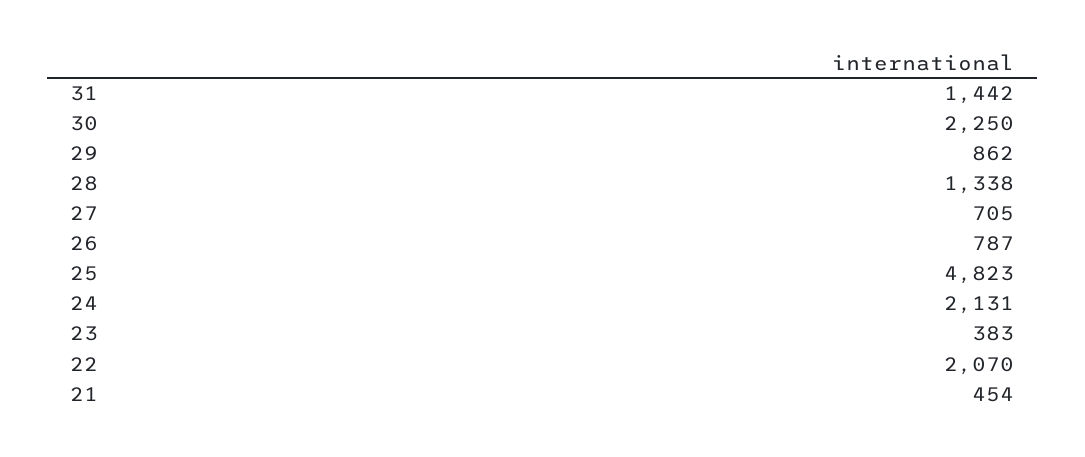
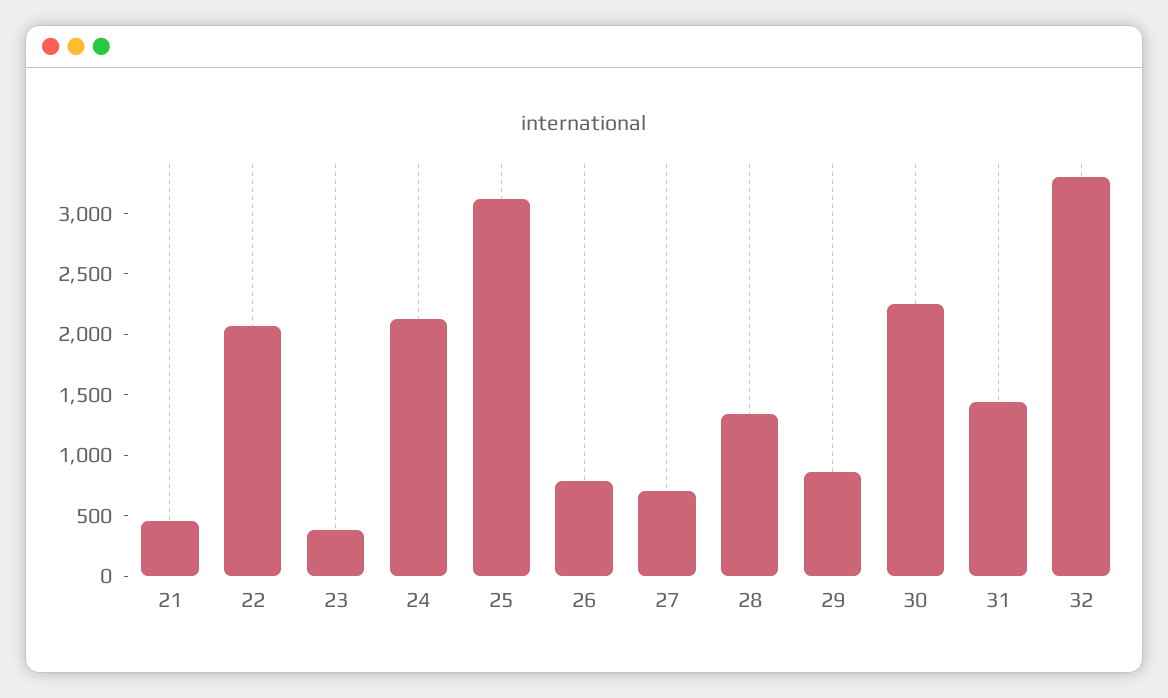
  {
    "31": 1442,
    "30": 2250,
    "29": 862,
    "28": 1338,
    "27": 705,
    "26": 787,
-   "25": 4823,
+   "25": 3100,
    "24": 2131,
    "23": 383,
    "22": 2070,
-   "21": 454
+   "21": 454,
+   "32": 3300
  }

